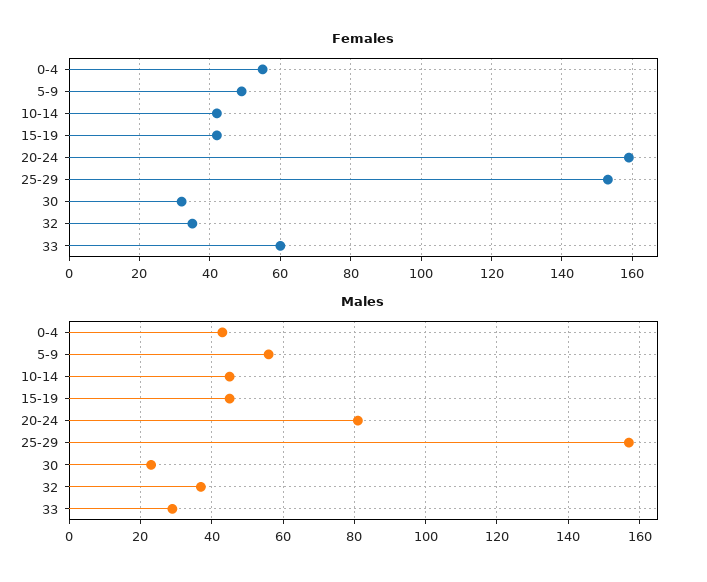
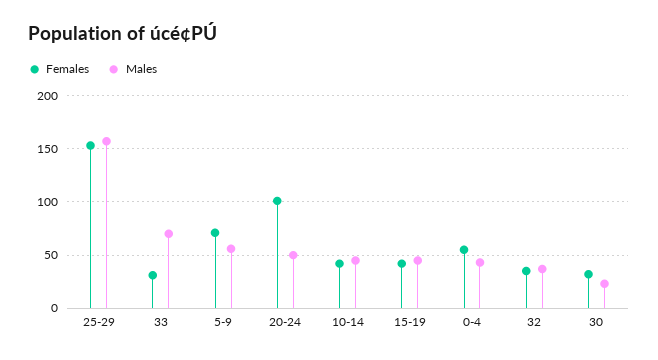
  {
    "Females": {
      "0-4": 55,
-     "5-9": 50,
+     "5-9": 70,
      "10-14": 40,
      "15-19": 40,
-     "20-24": 160,
+     "20-24": 100,
      "25-29": 155,
      "30": 30,
      "32": 35,
-     "33": 60
+     "33": 30
    },
    "Males": {
      "0-4": 45,
      "5-9": 55,
      "10-14": 45,
      "15-19": 45,
-     "20-24": 80,
+     "20-24": 50,
      "25-29": 155,
      "30": 25,
      "32": 35,
-     "33": 30
+     "33": 70
    }
  }

